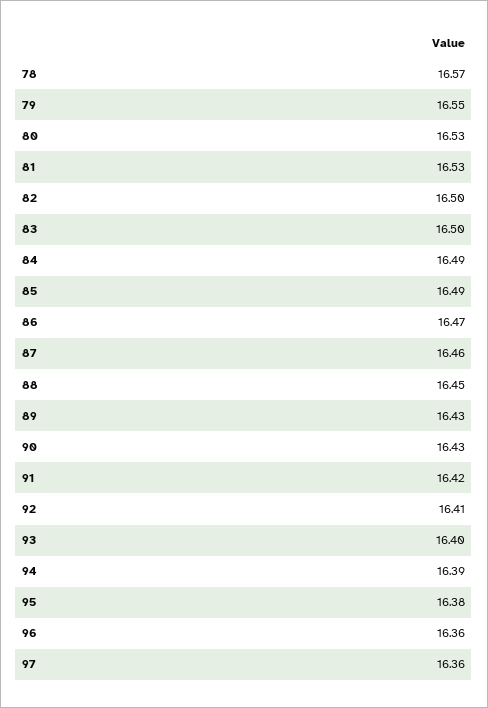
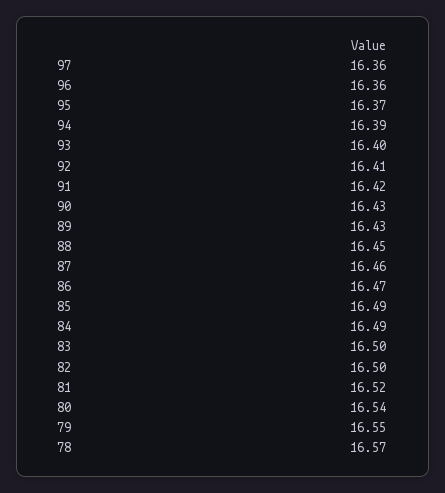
  {
    "78": 16.57,
    "79": 16.55,
-   "80": 16.53,
+   "80": 16.54,
-   "81": 16.53,
+   "81": 16.52,
    "82": 16.5,
    "83": 16.5,
    "84": 16.49,
    "85": 16.49,
    "86": 16.47,
    "87": 16.46,
    "88": 16.45,
    "89": 16.43,
    "90": 16.43,
    "91": 16.42,
    "92": 16.41,
    "93": 16.4,
    "94": 16.39,
-   "95": 16.38,
+   "95": 16.37,
    "96": 16.36,
    "97": 16.36
  }

